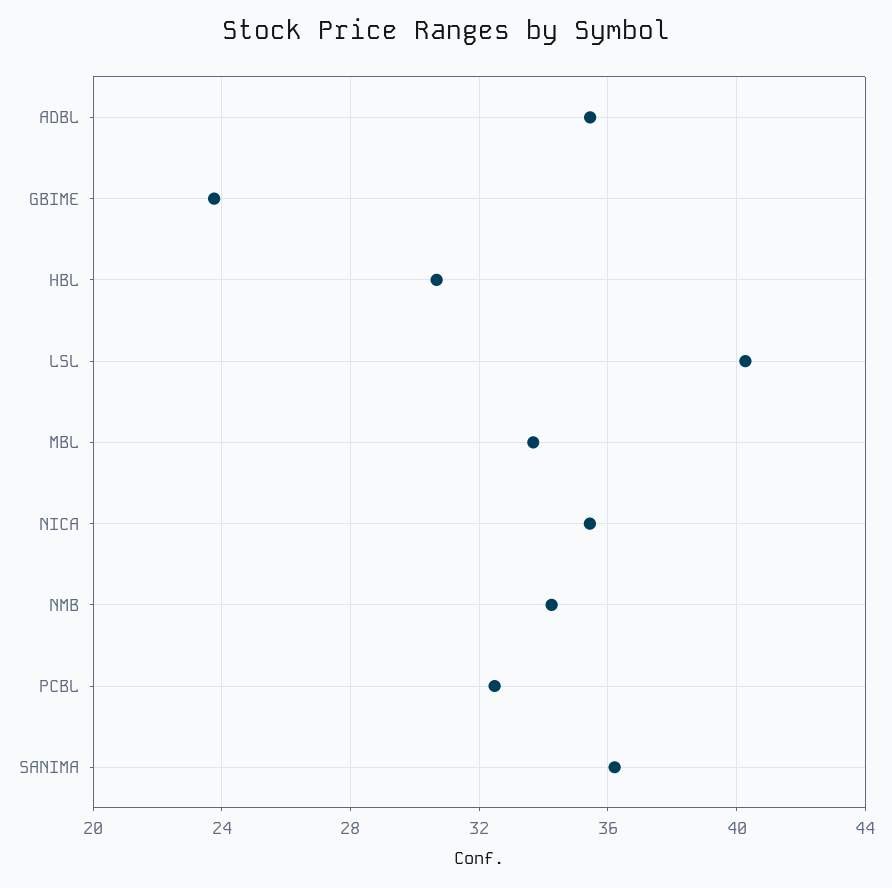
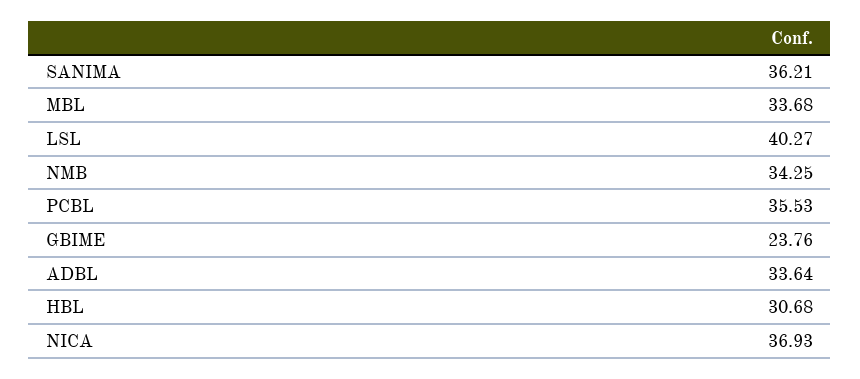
  {
-   "ADBL": 35.5,
+   "ADBL": 33.64,
    "GBIME": 23.76,
    "HBL": 30.68,
    "LSL": 40.27,
    "MBL": 33.68,
-   "NICA": 35.5,
+   "NICA": 36.93,
    "NMB": 34.25,
-   "PCBL": 32.5,
+   "PCBL": 35.53,
    "SANIMA": 36.21
  }

